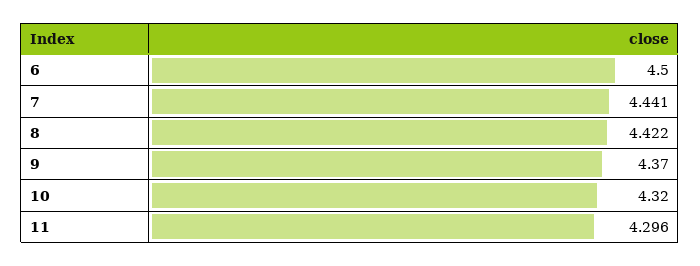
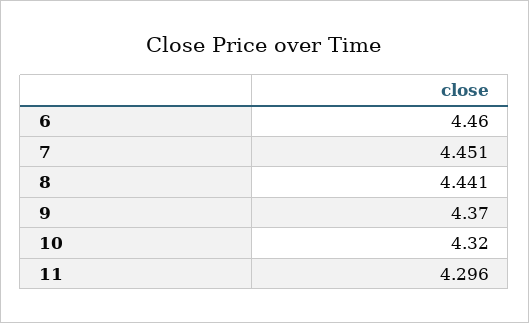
  {
-   "6": 4.5,
+   "6": 4.46,
-   "7": 4.441,
+   "7": 4.451,
-   "8": 4.422,
+   "8": 4.441,
    "9": 4.37,
    "10": 4.32,
    "11": 4.296
  }

